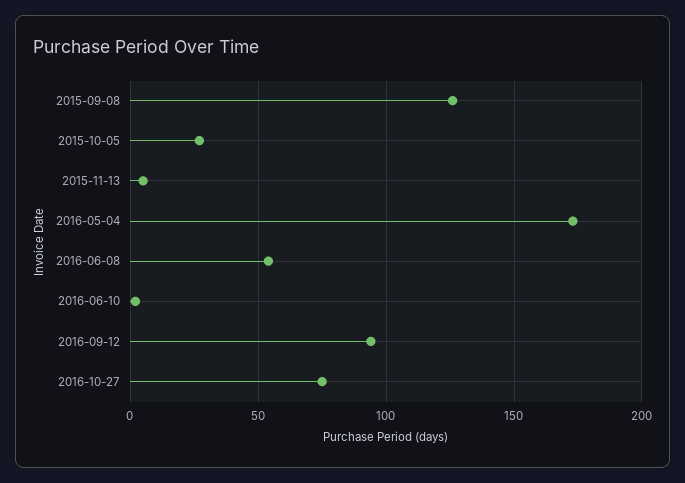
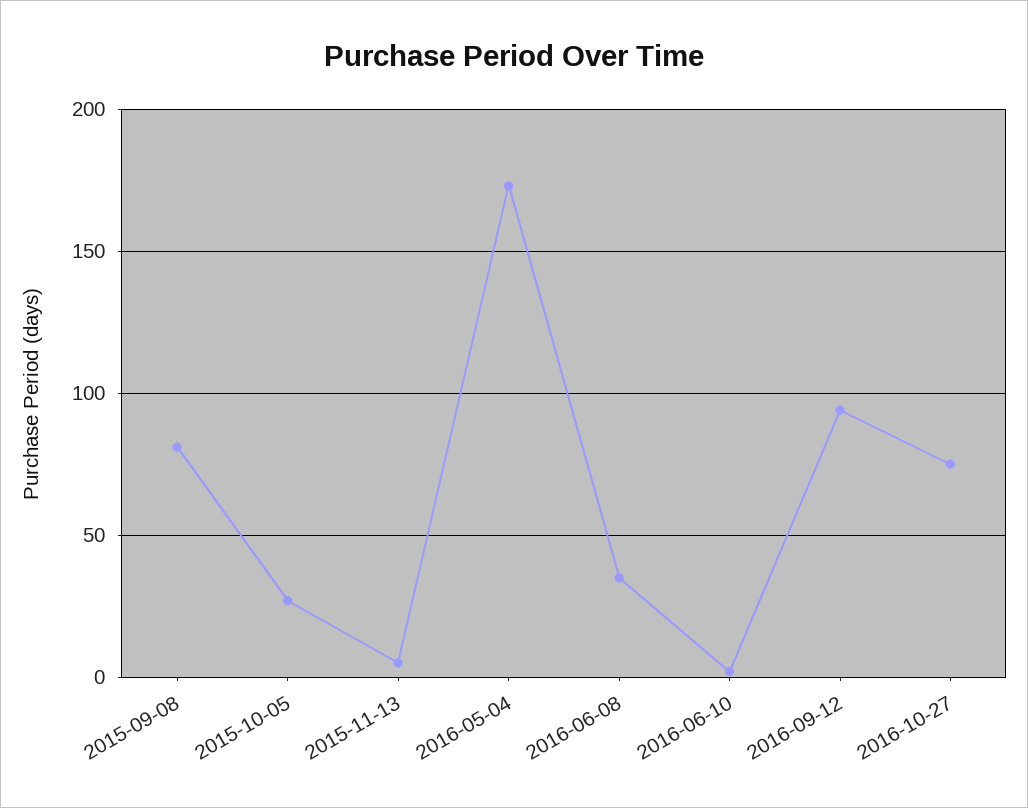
  {
-   "2015-09-08": 125,
+   "2015-09-08": 80,
    "2015-10-05": 25,
    "2015-11-13": 5,
    "2016-05-04": 175,
-   "2016-06-08": 55,
+   "2016-06-08": 35,
    "2016-06-10": 0,
    "2016-09-12": 95,
    "2016-10-27": 75
  }

